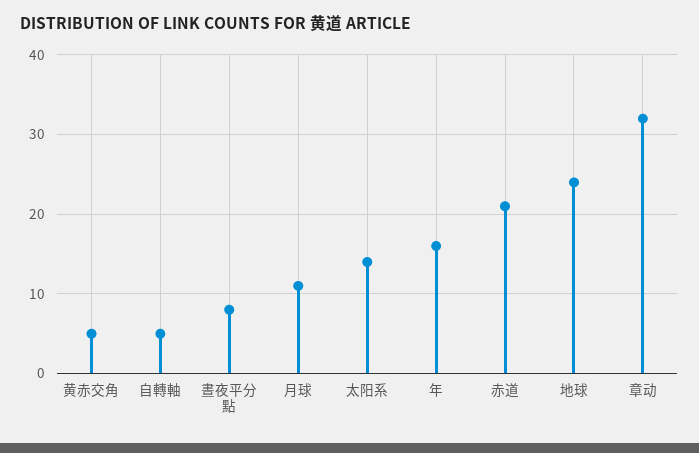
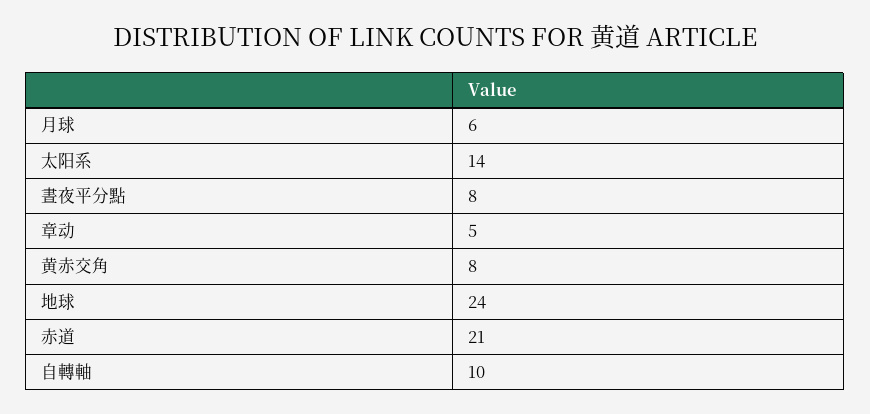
  {
-   "黄赤交角": 5,
+   "黄赤交角": 8,
-   "自轉軸": 5,
+   "自轉軸": 10,
    "晝夜平分點": 8,
-   "月球": 11,
+   "月球": 6,
    "太阳系": 14,
-   "年": 16,
    "赤道": 21,
    "地球": 24,
-   "章动": 32
+   "章动": 5
  }

